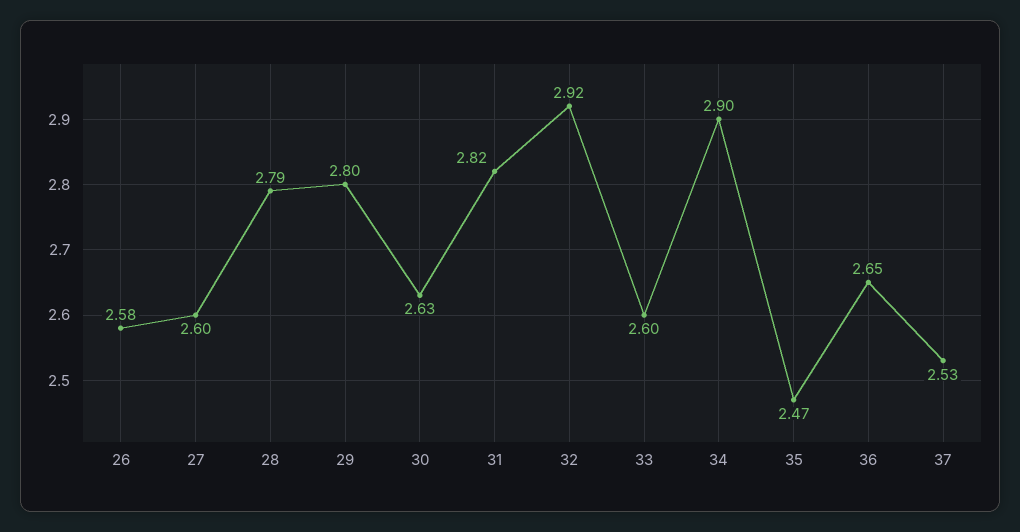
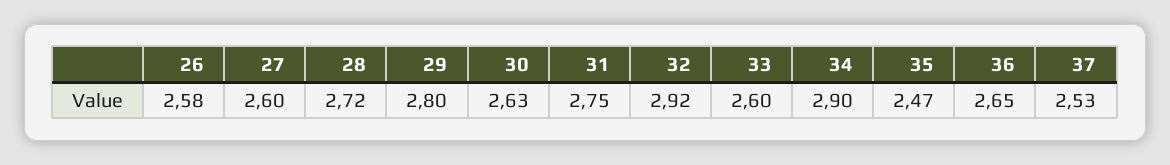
  {
    "26": 2.58,
    "27": 2.6,
-   "28": 2.79,
+   "28": 2.72,
    "29": 2.8,
    "30": 2.63,
-   "31": 2.82,
+   "31": 2.75,
    "32": 2.92,
    "33": 2.6,
    "34": 2.9,
    "35": 2.47,
    "36": 2.65,
    "37": 2.53
  }

